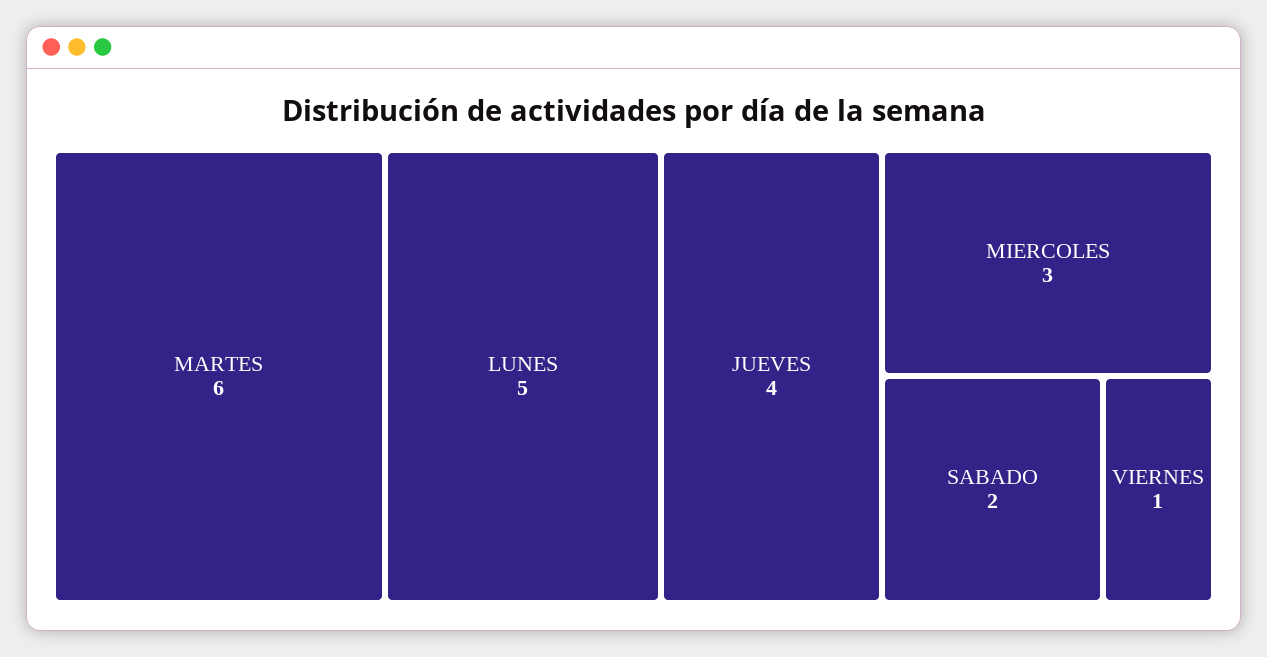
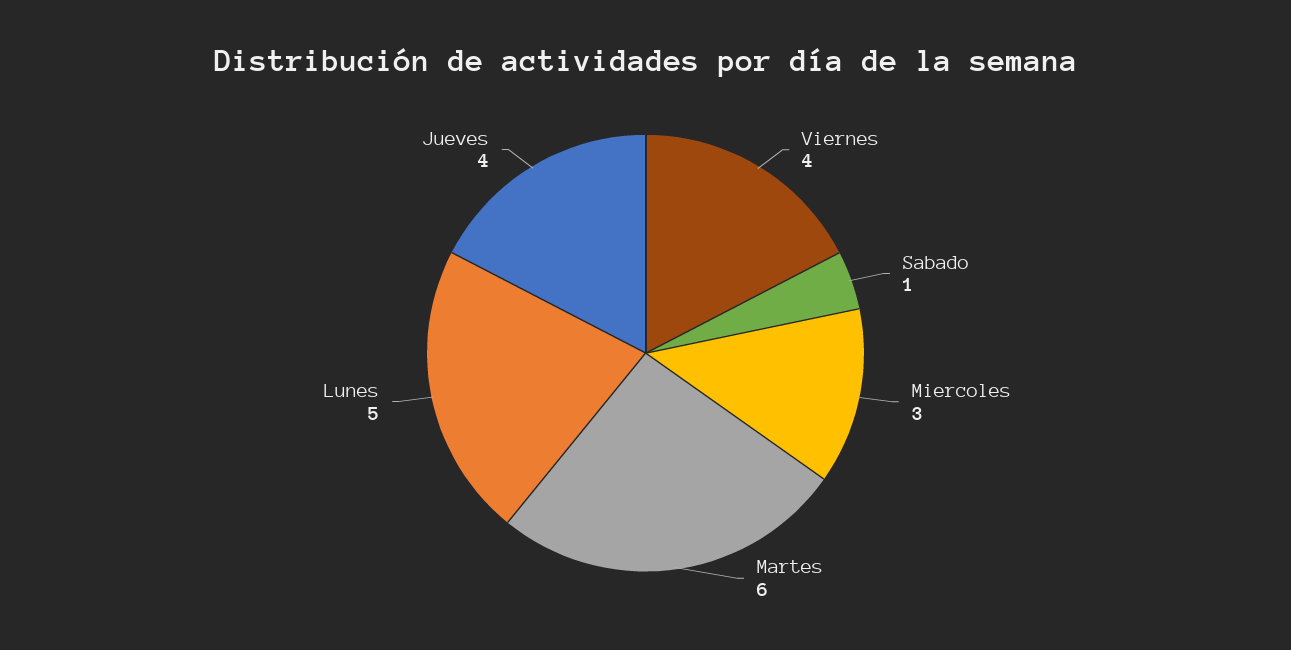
  {
    "MARTES": 6,
    "LUNES": 5,
    "JUEVES": 4,
    "MIERCOLES": 3,
-   "SABADO": 2,
+   "SABADO": 1,
-   "VIERNES": 1
+   "VIERNES": 4
  }

